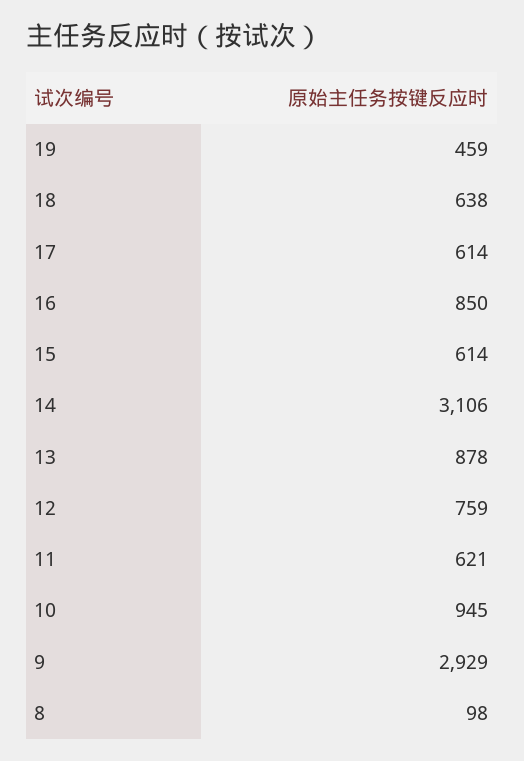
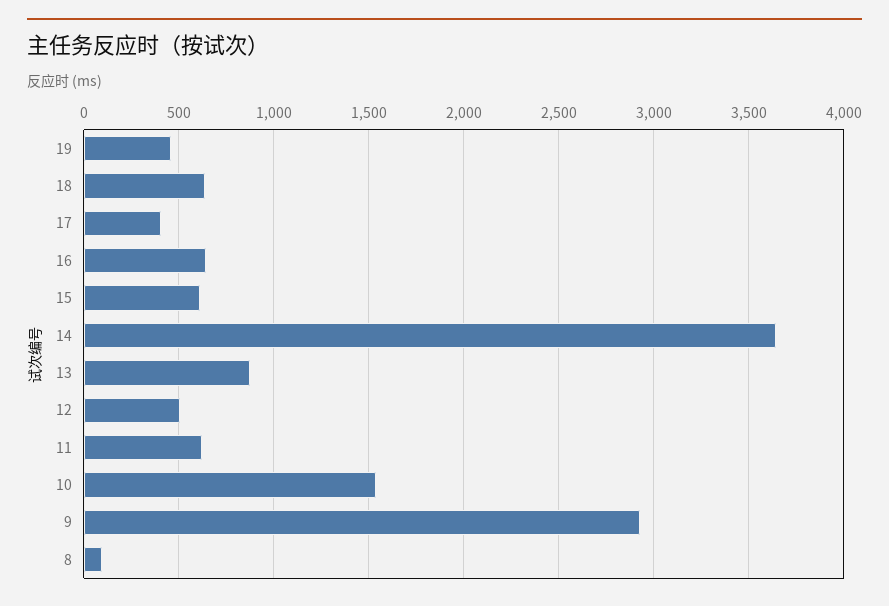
  {
    "19": 459,
    "18": 638,
-   "17": 614,
+   "17": 400,
-   "16": 850,
+   "16": 650,
    "15": 614,
-   "14": 3106,
+   "14": 3650,
    "13": 878,
-   "12": 759,
+   "12": 500,
    "11": 621,
-   "10": 945,
+   "10": 1550,
    "9": 2929,
    "8": 98
  }

